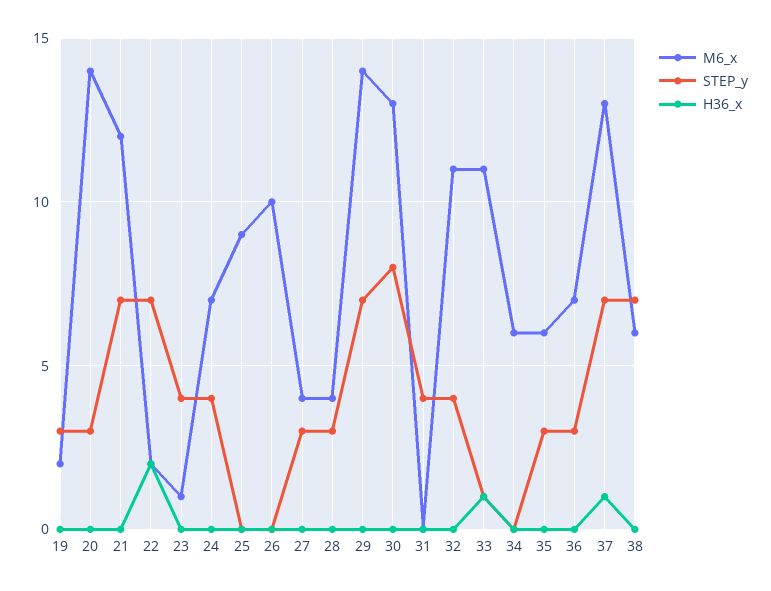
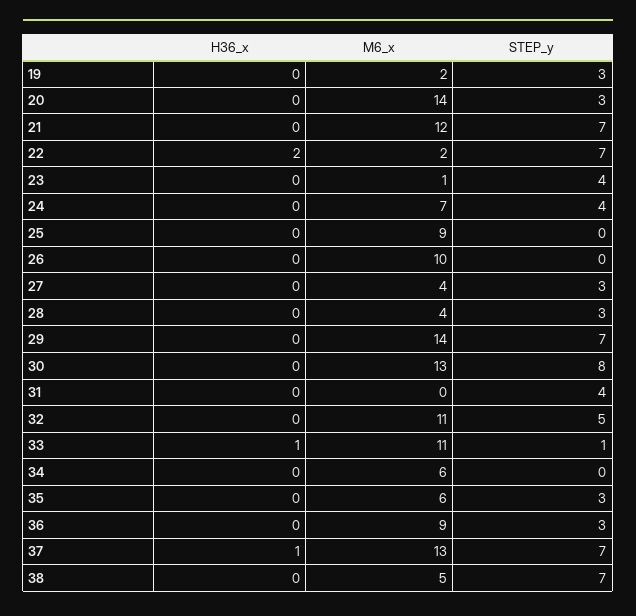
  {
    "M6_x": {
      "19": 2,
      "20": 14,
      "21": 12,
      "22": 2,
      "23": 1,
      "24": 7,
      "25": 9,
      "26": 10,
      "27": 4,
      "28": 4,
      "29": 14,
      "30": 13,
      "31": 0,
      "32": 11,
      "33": 11,
      "34": 6,
      "35": 6,
-     "36": 7,
+     "36": 9,
      "37": 13,
-     "38": 6
+     "38": 5
    },
    "STEP_y": {
      "19": 3,
      "20": 3,
      "21": 7,
      "22": 7,
      "23": 4,
      "24": 4,
      "25": 0,
      "26": 0,
      "27": 3,
      "28": 3,
      "29": 7,
      "30": 8,
      "31": 4,
-     "32": 4,
+     "32": 5,
      "33": 1,
      "34": 0,
      "35": 3,
      "36": 3,
      "37": 7,
      "38": 7
    },
    "H36_x": {
      "19": 0,
      "20": 0,
      "21": 0,
      "22": 2,
      "23": 0,
      "24": 0,
      "25": 0,
      "26": 0,
      "27": 0,
      "28": 0,
      "29": 0,
      "30": 0,
      "31": 0,
      "32": 0,
      "33": 1,
      "34": 0,
      "35": 0,
      "36": 0,
      "37": 1,
      "38": 0
    }
  }

